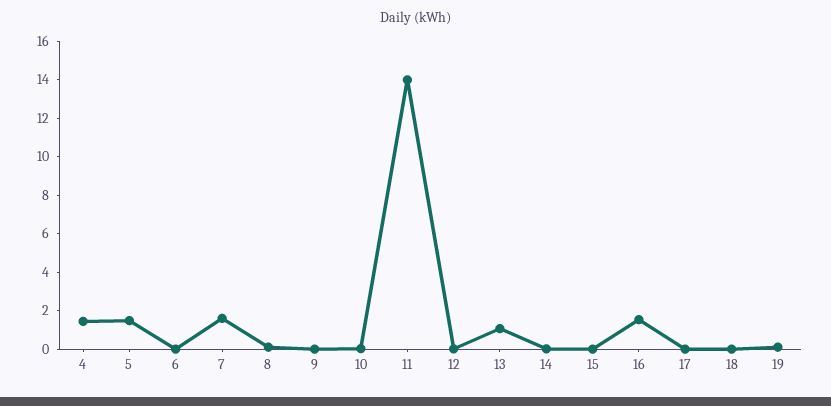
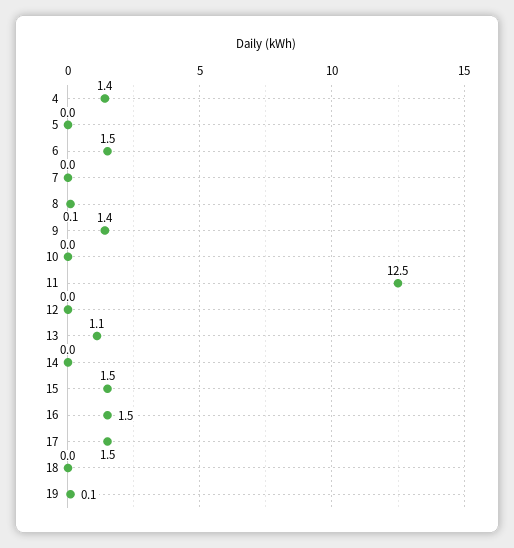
  {
    "4": 1.4,
-   "5": 1.5,
+   "5": 0,
-   "6": 0,
+   "6": 1.5,
-   "7": 1.5,
+   "7": 0,
    "8": 0.1,
-   "9": 0,
+   "9": 1.4,
    "10": 0,
-   "11": 14,
+   "11": 12.5,
    "12": 0,
    "13": 1.1,
    "14": 0,
-   "15": 0,
+   "15": 1.5,
    "16": 1.5,
-   "17": 0,
+   "17": 1.5,
    "18": 0,
    "19": 0.1
  }

